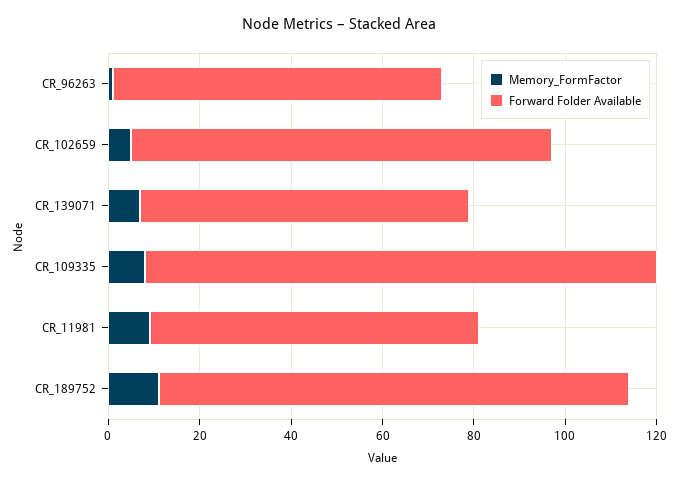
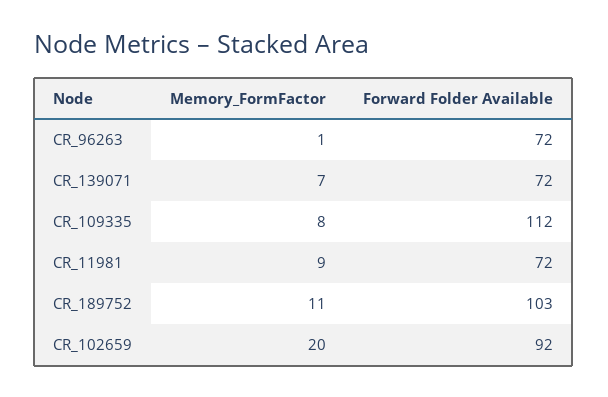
  {
    "Memory_FormFactor": {
      "CR_96263": 1,
-     "CR_102659": 5,
+     "CR_102659": 20,
      "CR_139071": 7,
      "CR_109335": 8,
      "CR_11981": 9,
      "CR_189752": 11
    },
    "Forward Folder Available": {
      "CR_96263": 72,
      "CR_102659": 92,
      "CR_139071": 72,
      "CR_109335": 112,
      "CR_11981": 72,
      "CR_189752": 103
    }
  }

